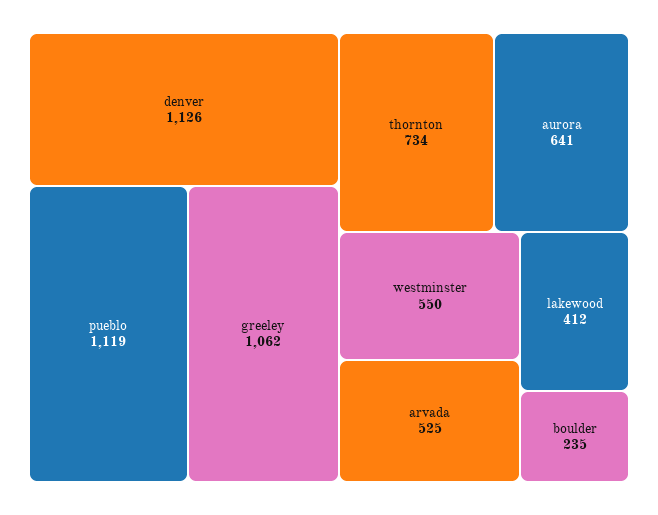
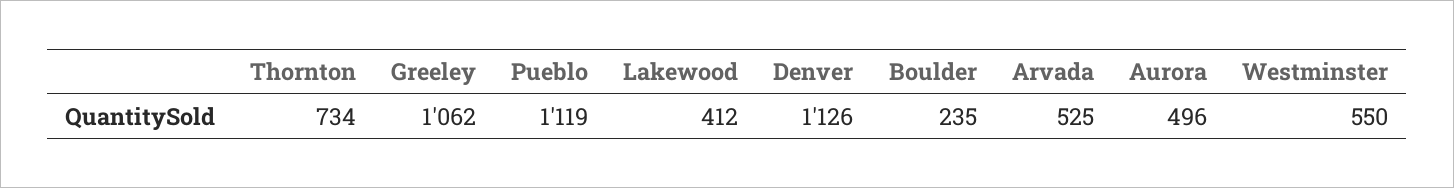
  {
    "denver": 1126,
    "pueblo": 1119,
    "greeley": 1062,
    "thornton": 734,
-   "aurora": 641,
+   "aurora": 496,
    "westminster": 550,
    "arvada": 525,
    "lakewood": 412,
    "boulder": 235
  }

